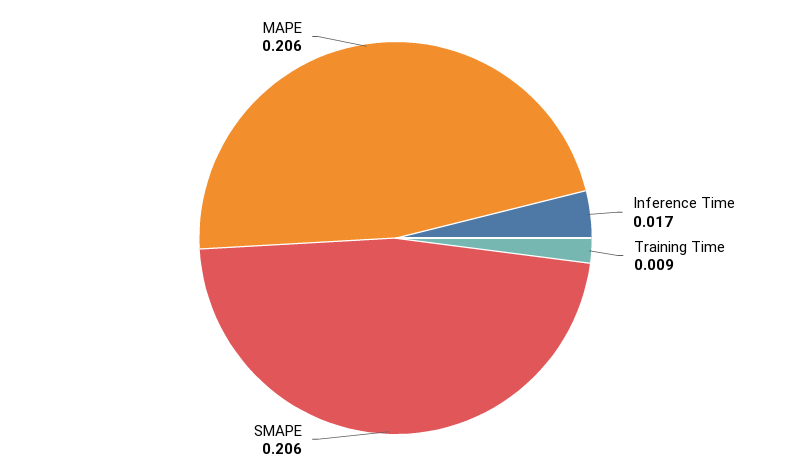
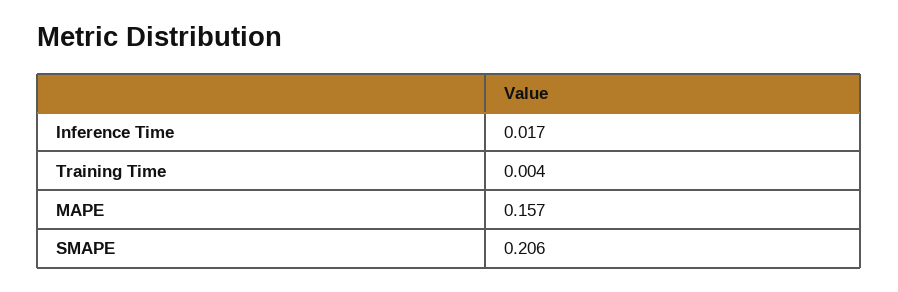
  {
    "Inference Time": 0.017,
-   "Training Time": 0.009,
+   "Training Time": 0.004,
    "SMAPE": 0.206,
-   "MAPE": 0.206
+   "MAPE": 0.157
  }

